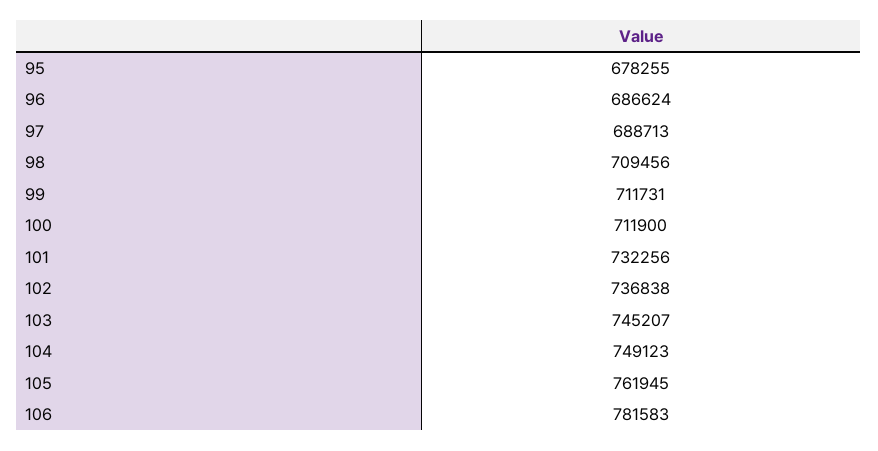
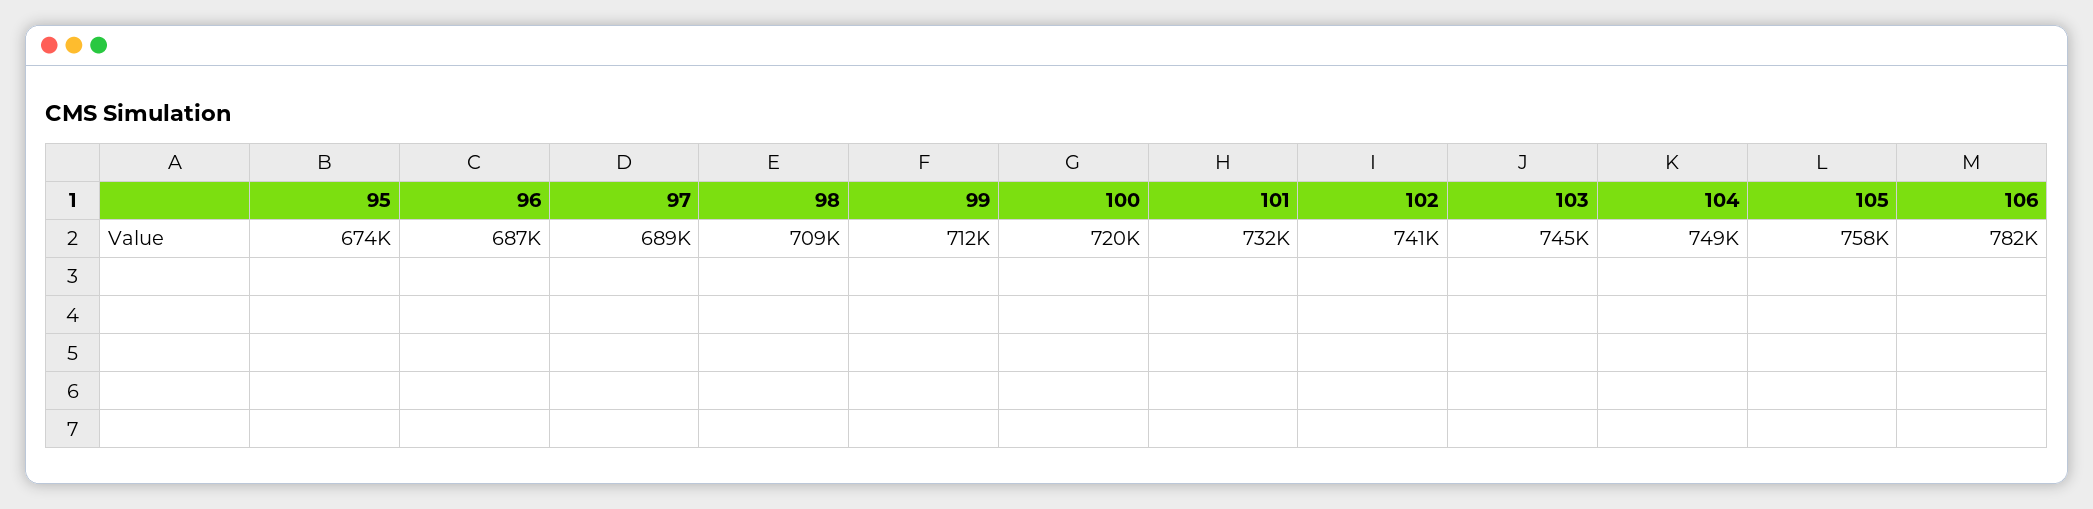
  {
-   "95": 678255,
+   "95": 674000,
    "96": 686624,
    "97": 688713,
    "98": 709456,
    "99": 711731,
-   "100": 711900,
+   "100": 720000,
    "101": 732256,
-   "102": 736838,
+   "102": 741000,
    "103": 745207,
    "104": 749123,
-   "105": 761945,
+   "105": 758000,
    "106": 781583
  }

